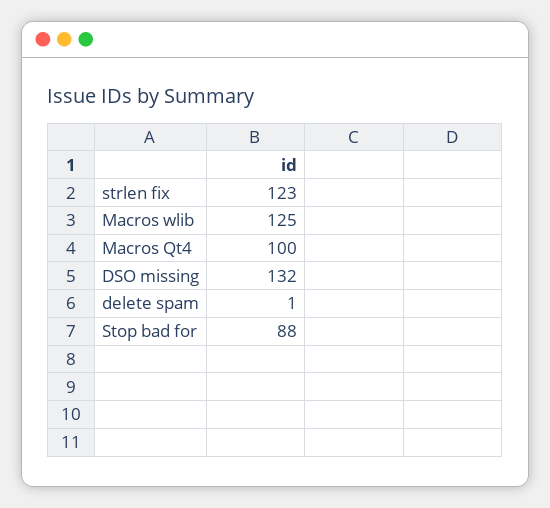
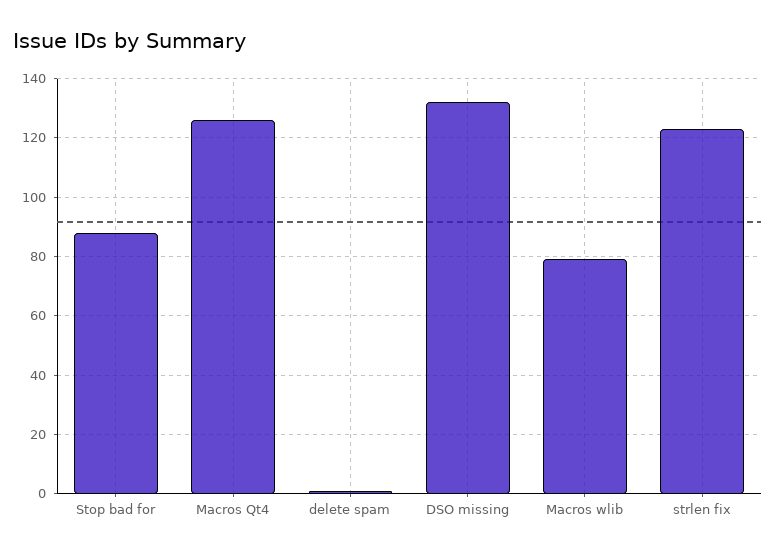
  {
    "strlen fix": 123,
-   "Macros wlib": 125,
+   "Macros wlib": 80,
-   "Macros Qt4": 100,
+   "Macros Qt4": 125,
    "DSO missing": 132,
    "delete spam": 1,
    "Stop bad for": 88
  }

